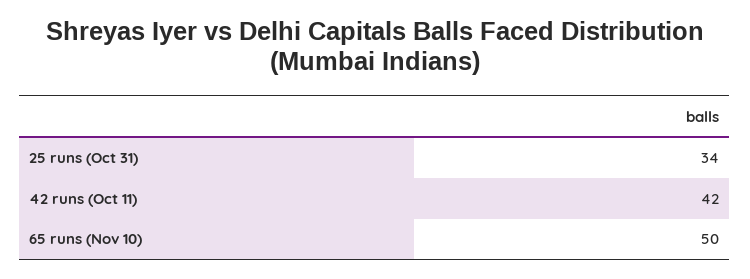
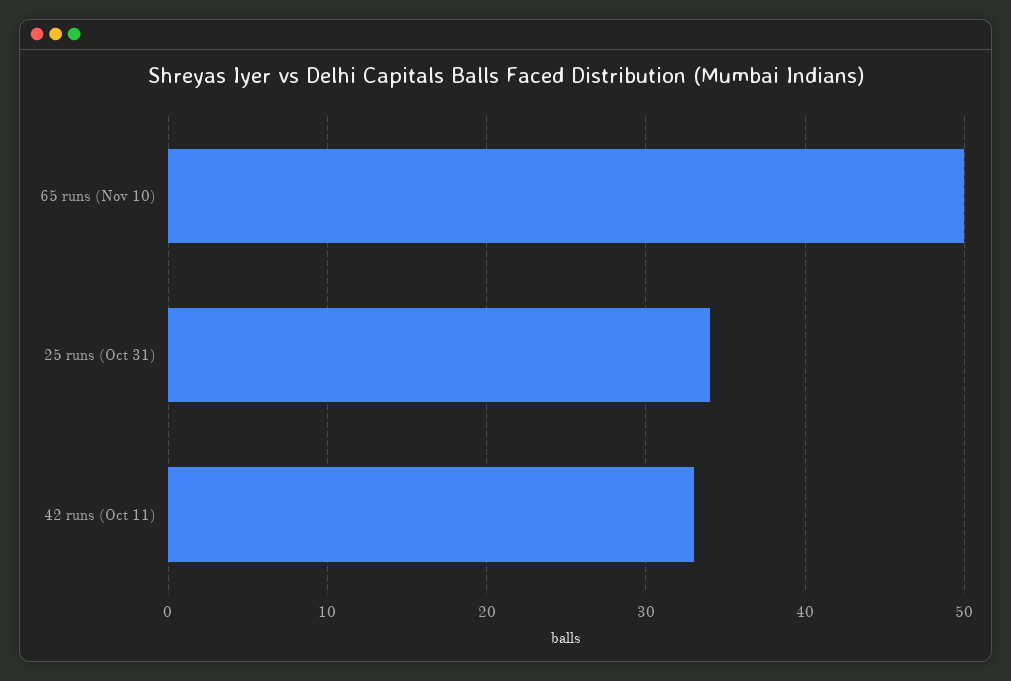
  {
    "25 runs (Oct 31)": 34,
-   "42 runs (Oct 11)": 42,
+   "42 runs (Oct 11)": 33,
    "65 runs (Nov 10)": 50
  }

